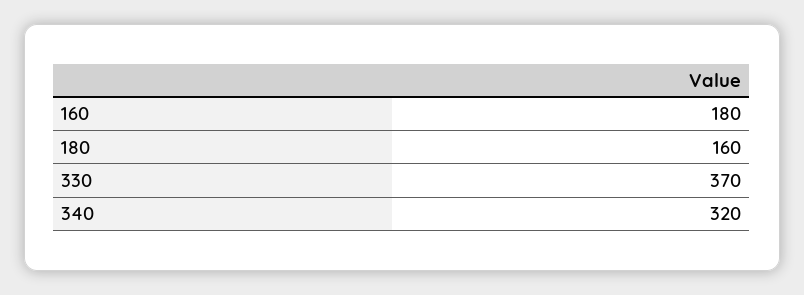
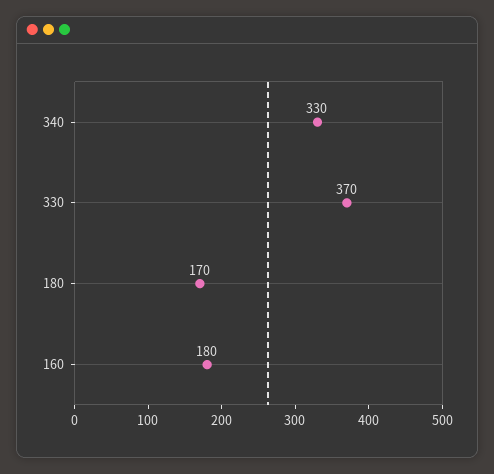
  {
    "160": 180,
-   "180": 160,
+   "180": 170,
    "330": 370,
-   "340": 320
+   "340": 330
  }

